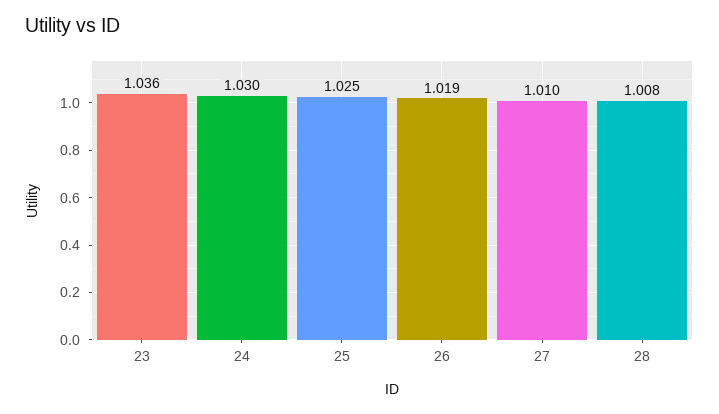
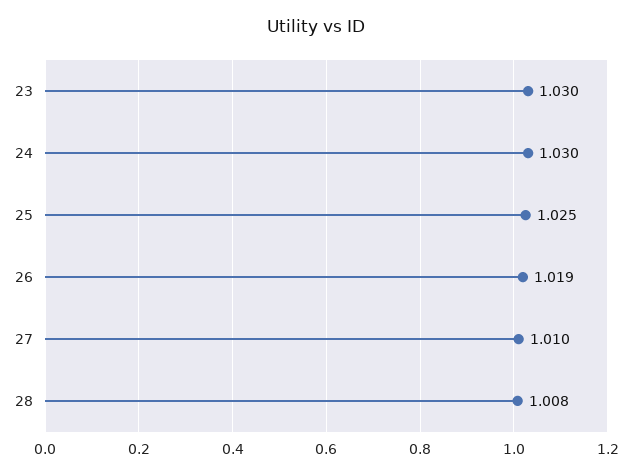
  {
-   "23": 1.036,
+   "23": 1.03,
    "24": 1.03,
    "25": 1.025,
    "26": 1.019,
    "27": 1.01,
    "28": 1.008
  }

